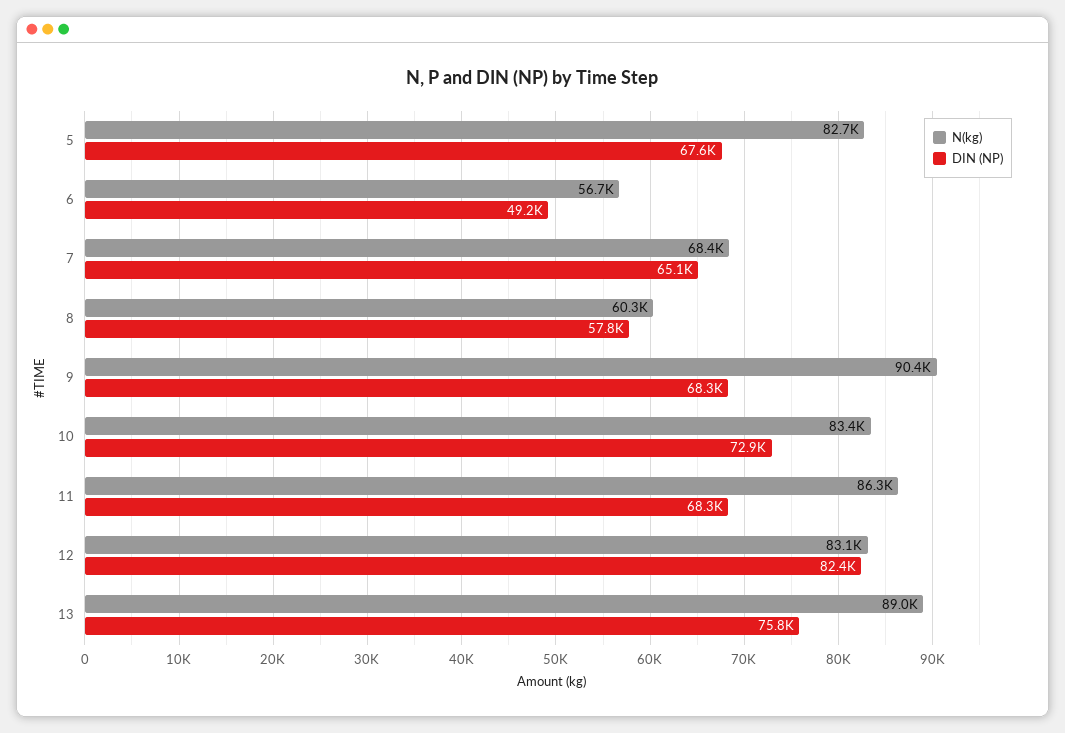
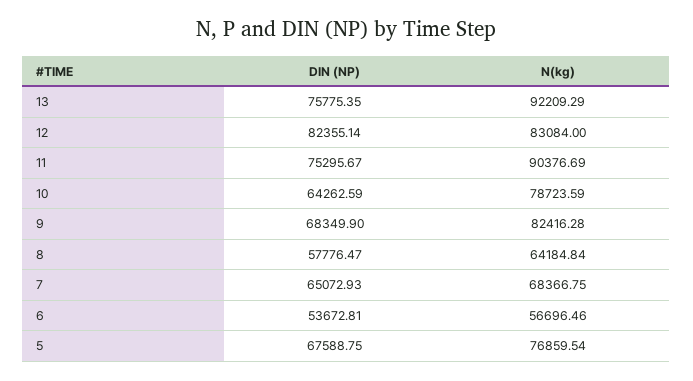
  {
    "N(kg)": {
-     "5": 82700,
+     "5": 76859.54,
      "6": 56696.46,
      "7": 68366.75,
-     "8": 60300,
+     "8": 64184.84,
-     "9": 90400,
+     "9": 82416.28,
-     "10": 83400,
+     "10": 78723.59,
-     "11": 86300,
+     "11": 90376.69,
      "12": 83084,
-     "13": 89000
+     "13": 92209.29
    },
    "DIN (NP)": {
      "5": 67588.75,
-     "6": 49200,
+     "6": 53672.81,
      "7": 65072.93,
      "8": 57776.47,
      "9": 68349.9,
-     "10": 72900,
+     "10": 64262.59,
-     "11": 68300,
+     "11": 75295.67,
      "12": 82355.14,
      "13": 75775.35
    }
  }

